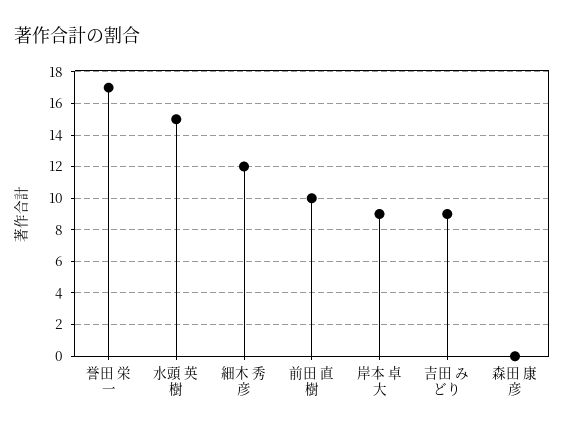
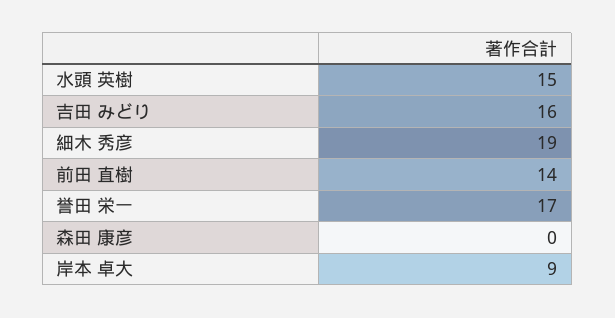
  {
    "誉田 栄一": 17,
    "水頭 英樹": 15,
-   "細木 秀彦": 12,
+   "細木 秀彦": 19,
-   "前田 直樹": 10,
+   "前田 直樹": 14,
    "岸本 卓大": 9,
-   "吉田 みどり": 9,
+   "吉田 みどり": 16,
    "森田 康彦": 0
  }

